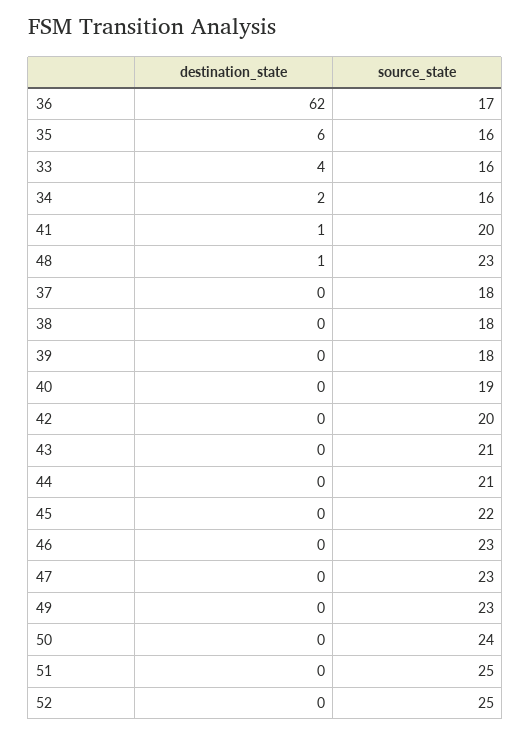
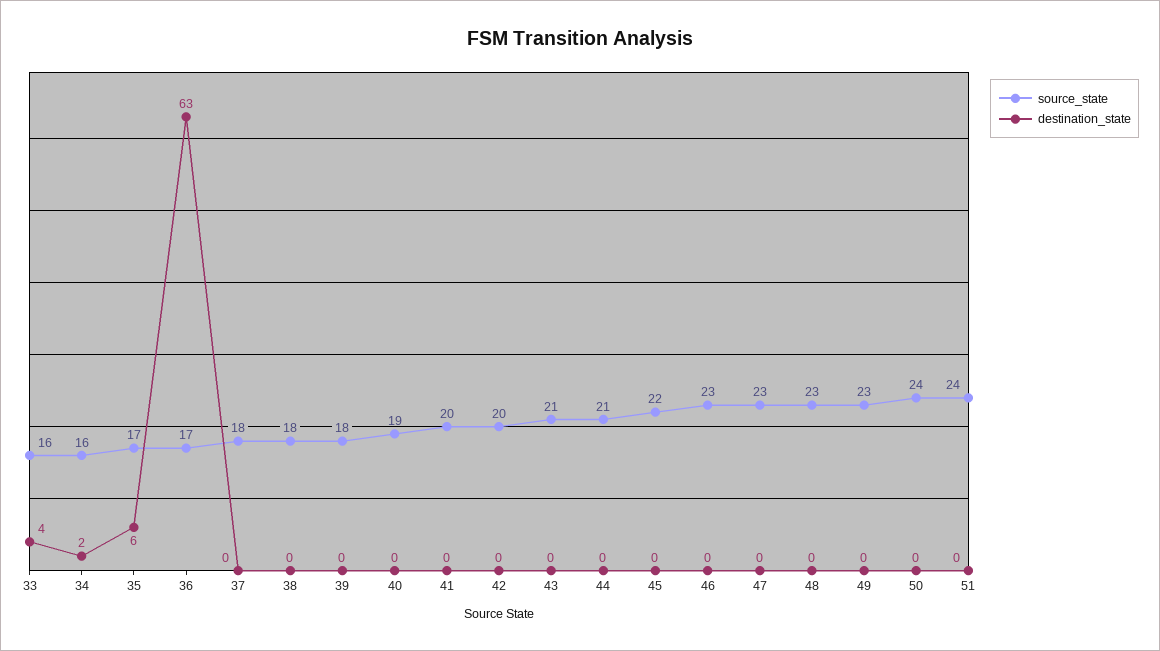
  {
    "destination_state": {
-     "36": 62,
+     "36": 63,
      "35": 6,
      "33": 4,
      "34": 2,
-     "41": 1,
+     "41": 0,
-     "48": 1,
+     "48": 0,
      "37": 0,
      "38": 0,
      "39": 0,
      "40": 0,
      "42": 0,
      "43": 0,
      "44": 0,
      "45": 0,
      "46": 0,
      "47": 0,
      "49": 0,
      "50": 0,
-     "51": 0,
+     "51": 0
-     "52": 0
    },
    "source_state": {
      "36": 17,
-     "35": 16,
+     "35": 17,
      "33": 16,
      "34": 16,
      "41": 20,
      "48": 23,
      "37": 18,
      "38": 18,
      "39": 18,
      "40": 19,
      "42": 20,
      "43": 21,
      "44": 21,
      "45": 22,
      "46": 23,
      "47": 23,
      "49": 23,
      "50": 24,
-     "51": 25,
+     "51": 24
-     "52": 25
    }
  }

